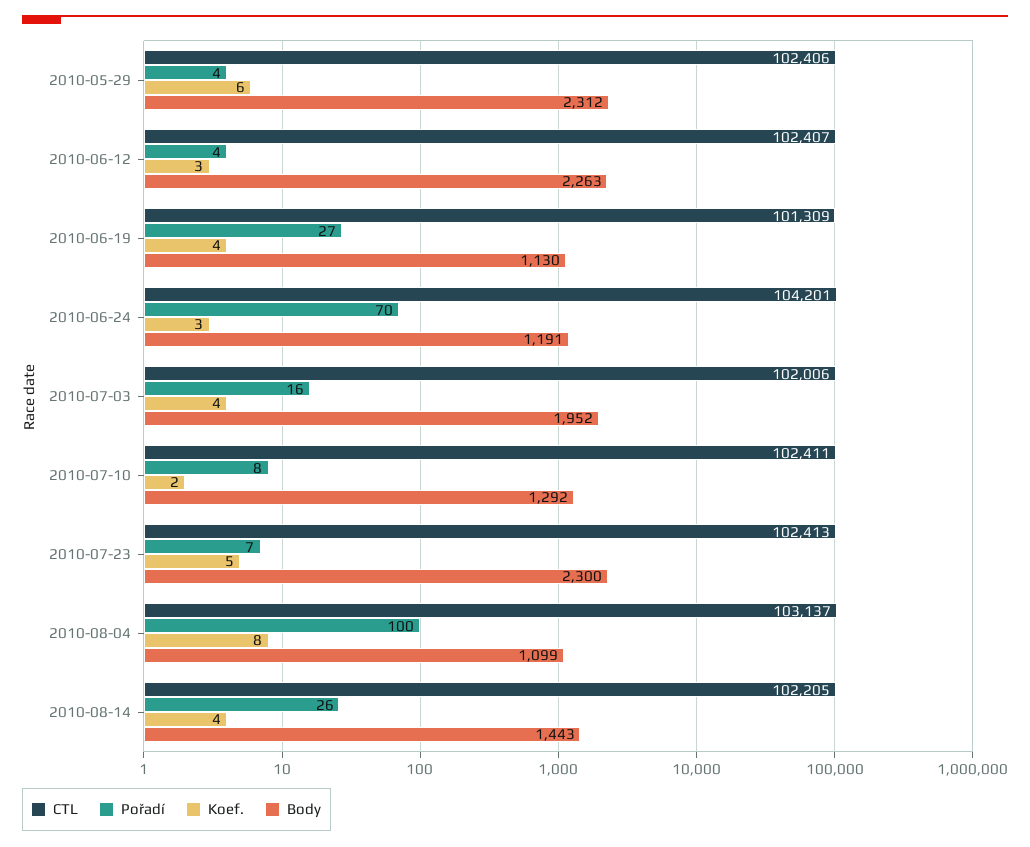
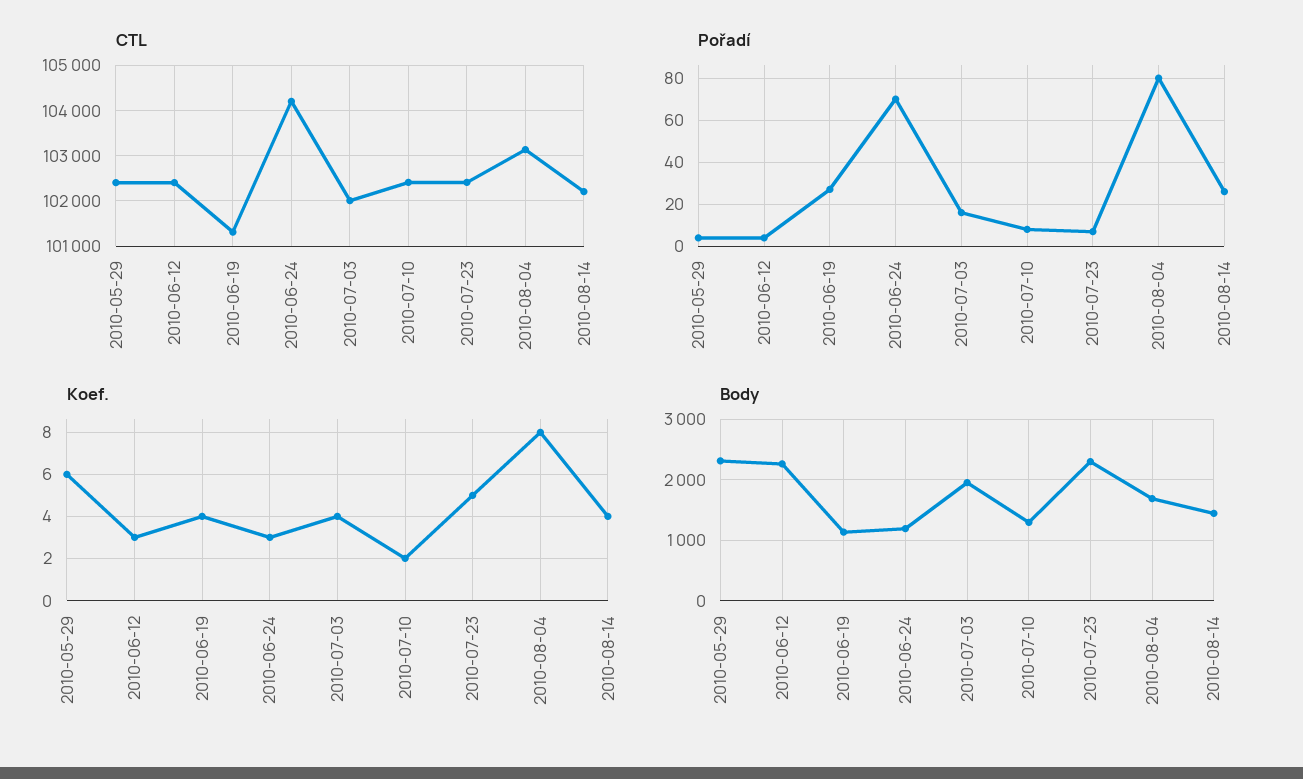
  {
    "CTL": {
      "2010-05-29": 102406,
      "2010-06-12": 102407,
      "2010-06-19": 101309,
      "2010-06-24": 104201,
      "2010-07-03": 102006,
      "2010-07-10": 102411,
      "2010-07-23": 102413,
      "2010-08-04": 103137,
      "2010-08-14": 102205
    },
    "Pořadí": {
      "2010-05-29": 4,
      "2010-06-12": 4,
      "2010-06-19": 27,
      "2010-06-24": 70,
      "2010-07-03": 16,
      "2010-07-10": 8,
      "2010-07-23": 7,
-     "2010-08-04": 100,
+     "2010-08-04": 80,
      "2010-08-14": 26
    },
    "Koef.": {
      "2010-05-29": 6,
      "2010-06-12": 3,
      "2010-06-19": 4,
      "2010-06-24": 3,
      "2010-07-03": 4,
      "2010-07-10": 2,
      "2010-07-23": 5,
      "2010-08-04": 8,
      "2010-08-14": 4
    },
    "Body": {
      "2010-05-29": 2312,
      "2010-06-12": 2263,
      "2010-06-19": 1130,
      "2010-06-24": 1191,
      "2010-07-03": 1952,
      "2010-07-10": 1292,
      "2010-07-23": 2300,
-     "2010-08-04": 1099,
+     "2010-08-04": 1700,
      "2010-08-14": 1443
    }
  }

